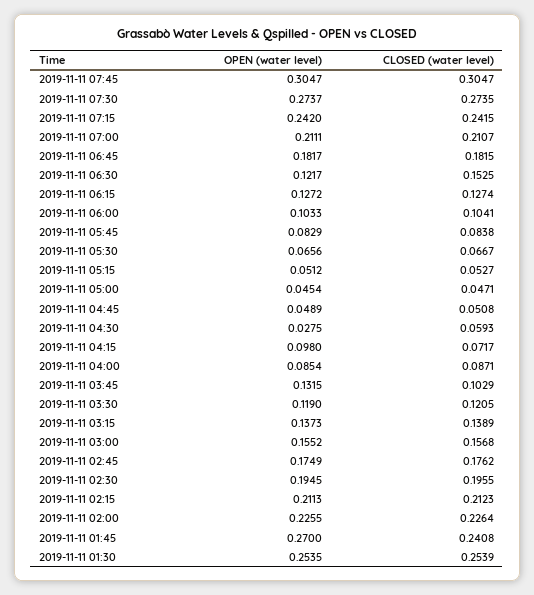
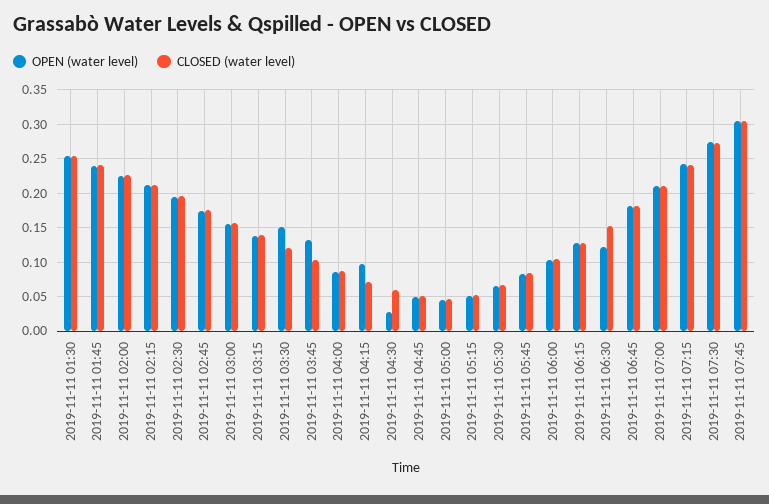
  {
    "OPEN (water level)": {
      "2019-11-11 07:45": 0.3047,
      "2019-11-11 07:30": 0.2737,
      "2019-11-11 07:15": 0.242,
      "2019-11-11 07:00": 0.2111,
      "2019-11-11 06:45": 0.1817,
      "2019-11-11 06:30": 0.1217,
      "2019-11-11 06:15": 0.1272,
      "2019-11-11 06:00": 0.1033,
      "2019-11-11 05:45": 0.0829,
      "2019-11-11 05:30": 0.0656,
      "2019-11-11 05:15": 0.0512,
      "2019-11-11 05:00": 0.0454,
      "2019-11-11 04:45": 0.0489,
      "2019-11-11 04:30": 0.0275,
      "2019-11-11 04:15": 0.098,
      "2019-11-11 04:00": 0.0854,
      "2019-11-11 03:45": 0.1315,
-     "2019-11-11 03:30": 0.119,
+     "2019-11-11 03:30": 0.15,
      "2019-11-11 03:15": 0.1373,
      "2019-11-11 03:00": 0.1552,
      "2019-11-11 02:45": 0.1749,
      "2019-11-11 02:30": 0.1945,
      "2019-11-11 02:15": 0.2113,
      "2019-11-11 02:00": 0.2255,
-     "2019-11-11 01:45": 0.27,
+     "2019-11-11 01:45": 0.24,
      "2019-11-11 01:30": 0.2535
    },
    "CLOSED (water level)": {
      "2019-11-11 07:45": 0.3047,
      "2019-11-11 07:30": 0.2735,
      "2019-11-11 07:15": 0.2415,
      "2019-11-11 07:00": 0.2107,
      "2019-11-11 06:45": 0.1815,
      "2019-11-11 06:30": 0.1525,
      "2019-11-11 06:15": 0.1274,
      "2019-11-11 06:00": 0.1041,
      "2019-11-11 05:45": 0.0838,
      "2019-11-11 05:30": 0.0667,
      "2019-11-11 05:15": 0.0527,
      "2019-11-11 05:00": 0.0471,
      "2019-11-11 04:45": 0.0508,
      "2019-11-11 04:30": 0.0593,
      "2019-11-11 04:15": 0.0717,
      "2019-11-11 04:00": 0.0871,
      "2019-11-11 03:45": 0.1029,
      "2019-11-11 03:30": 0.1205,
      "2019-11-11 03:15": 0.1389,
      "2019-11-11 03:00": 0.1568,
      "2019-11-11 02:45": 0.1762,
      "2019-11-11 02:30": 0.1955,
      "2019-11-11 02:15": 0.2123,
      "2019-11-11 02:00": 0.2264,
      "2019-11-11 01:45": 0.2408,
      "2019-11-11 01:30": 0.2539
    }
  }

